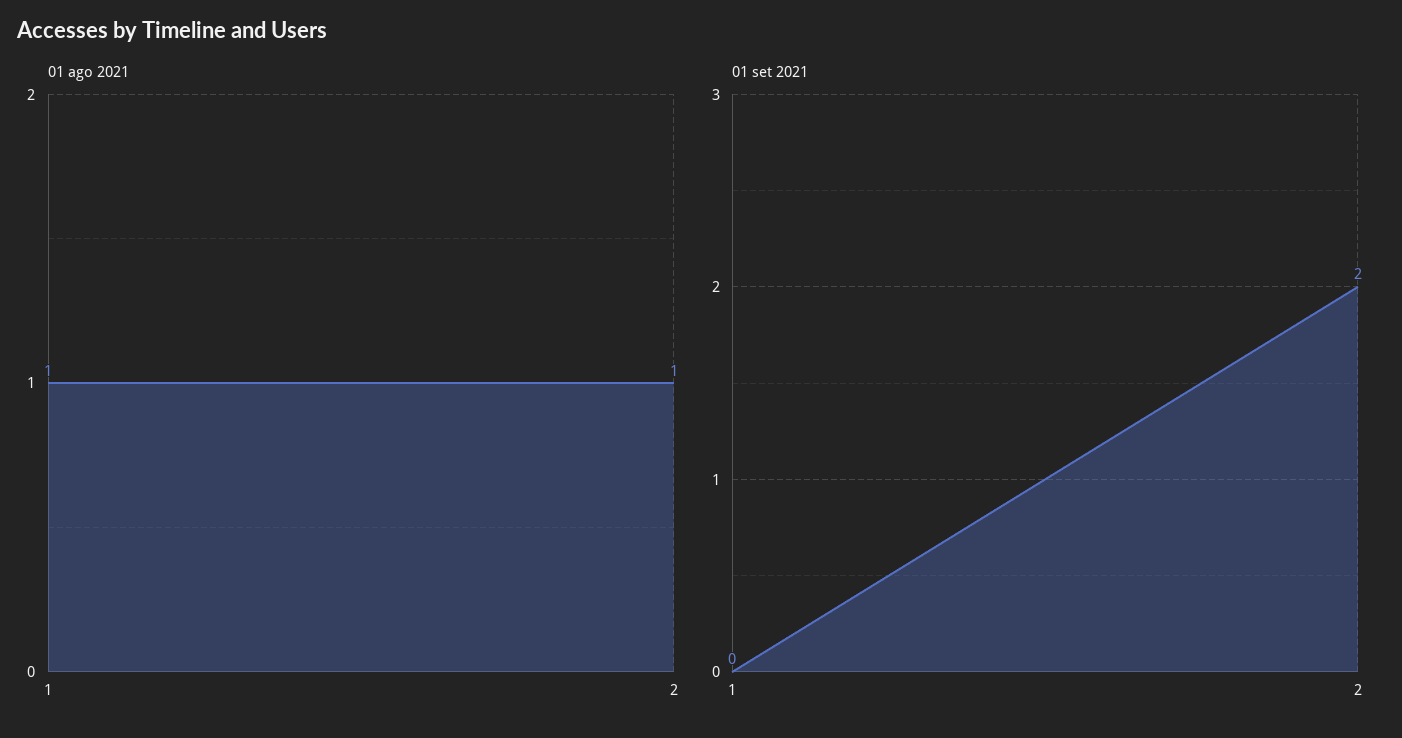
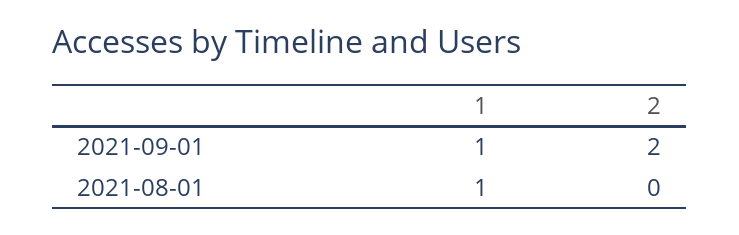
  {
    "01 ago 2021": {
      "1": 1,
-     "2": 1
+     "2": 0
    },
    "01 set 2021": {
-     "1": 0,
+     "1": 1,
      "2": 2
    }
  }

